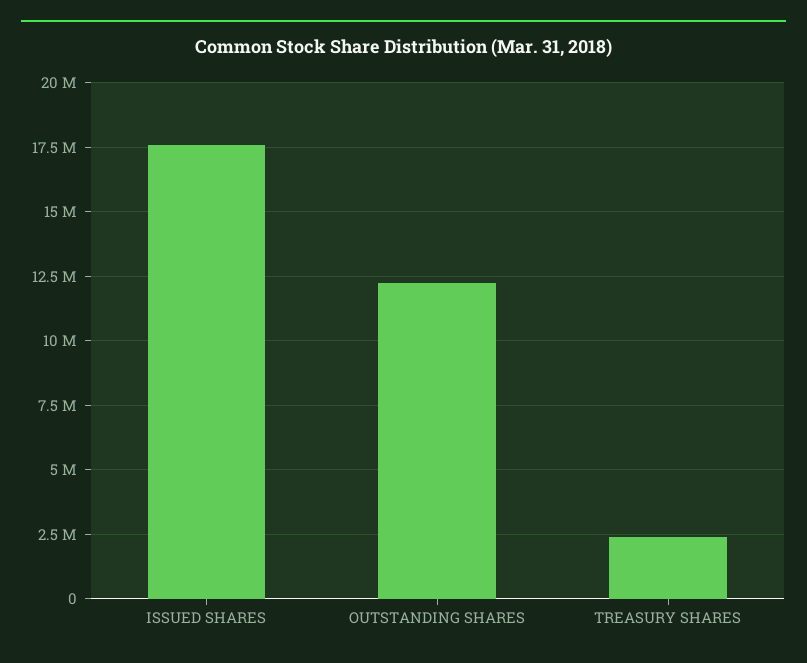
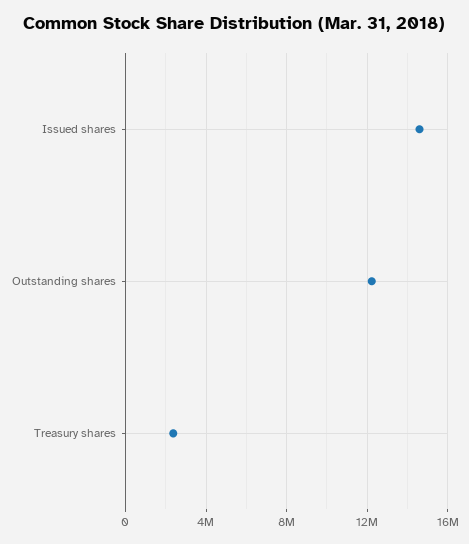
  {
-   "ISSUED SHARES": 17500000,
+   "ISSUED SHARES": 14500000,
    "OUTSTANDING SHARES": 12250000,
    "TREASURY SHARES": 2250000
  }

